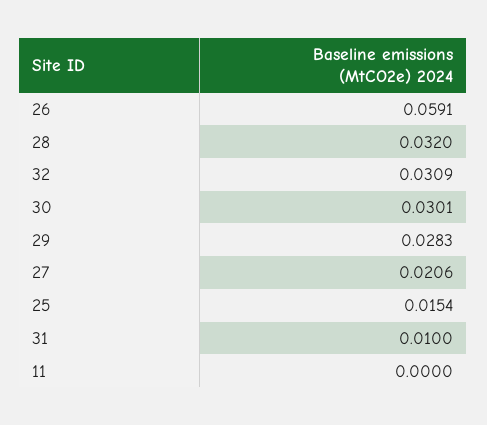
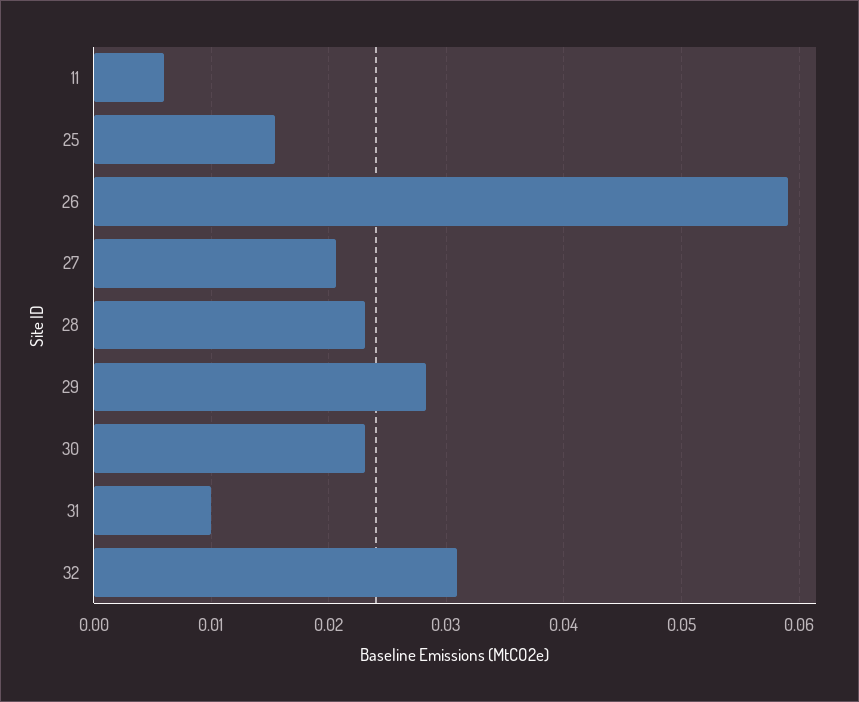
  {
    "26": 0.0591,
-   "28": 0.032,
+   "28": 0.023,
    "32": 0.0309,
-   "30": 0.0301,
+   "30": 0.023,
    "29": 0.0283,
    "27": 0.0206,
    "25": 0.0154,
    "31": 0.01,
-   "11": 0
+   "11": 0.006
  }

